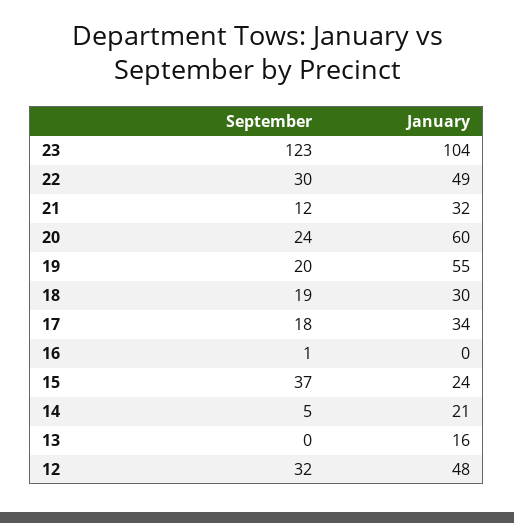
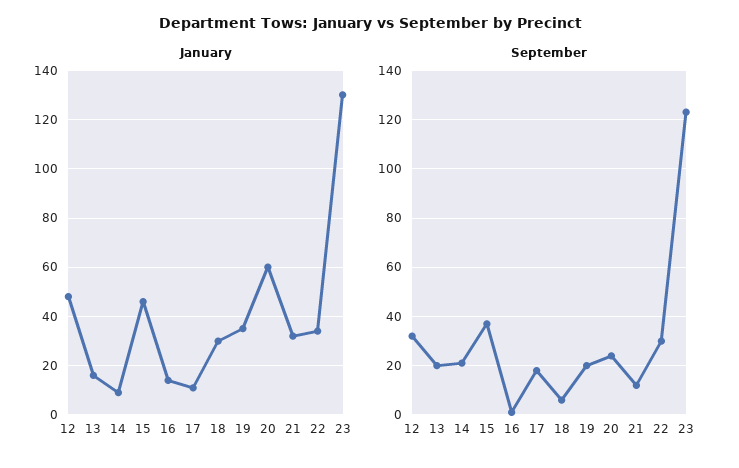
  {
    "September": {
      "23": 123,
      "22": 30,
      "21": 12,
      "20": 24,
      "19": 20,
-     "18": 19,
+     "18": 5,
      "17": 18,
      "16": 1,
      "15": 37,
-     "14": 5,
+     "14": 20,
-     "13": 0,
+     "13": 20,
      "12": 32
    },
    "January": {
-     "23": 104,
+     "23": 130,
-     "22": 49,
+     "22": 35,
      "21": 32,
      "20": 60,
-     "19": 55,
+     "19": 35,
      "18": 30,
-     "17": 34,
+     "17": 10,
-     "16": 0,
+     "16": 15,
-     "15": 24,
+     "15": 45,
-     "14": 21,
+     "14": 10,
      "13": 16,
      "12": 48
    }
  }

